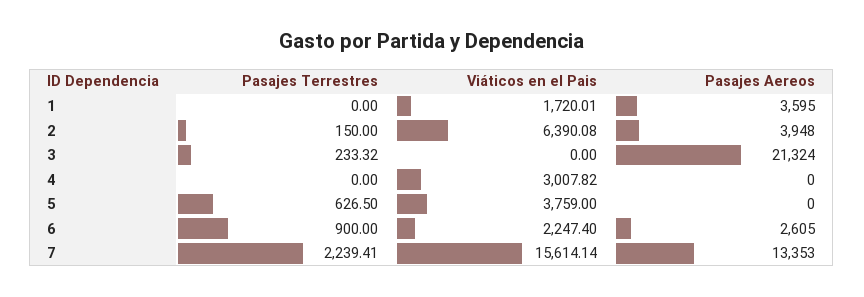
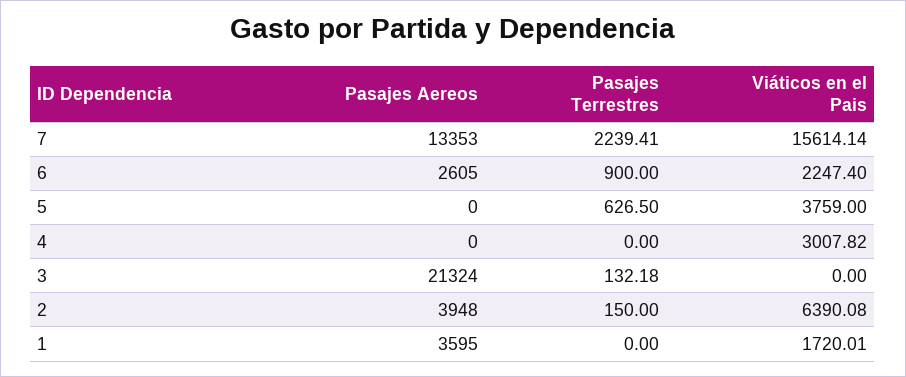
  {
    "Pasajes Terrestres": {
      "1": 0,
      "2": 150,
-     "3": 233.32,
+     "3": 132.18,
      "4": 0,
      "5": 626.5,
      "6": 900,
      "7": 2239.41
    },
    "Viáticos en el Pais": {
      "1": 1720.01,
      "2": 6390.08,
      "3": 0,
      "4": 3007.82,
      "5": 3759,
      "6": 2247.4,
      "7": 15614.14
    },
    "Pasajes Aereos": {
      "1": 3595,
      "2": 3948,
      "3": 21324,
      "4": 0,
      "5": 0,
      "6": 2605,
      "7": 13353
    }
  }

